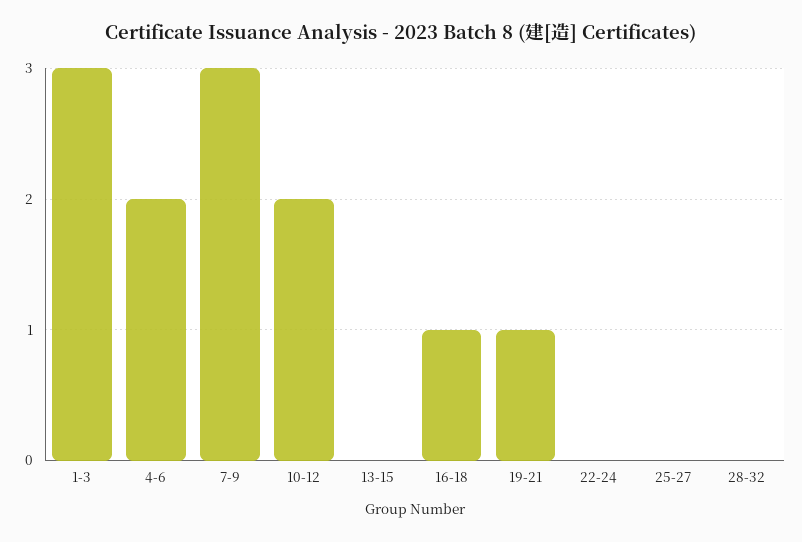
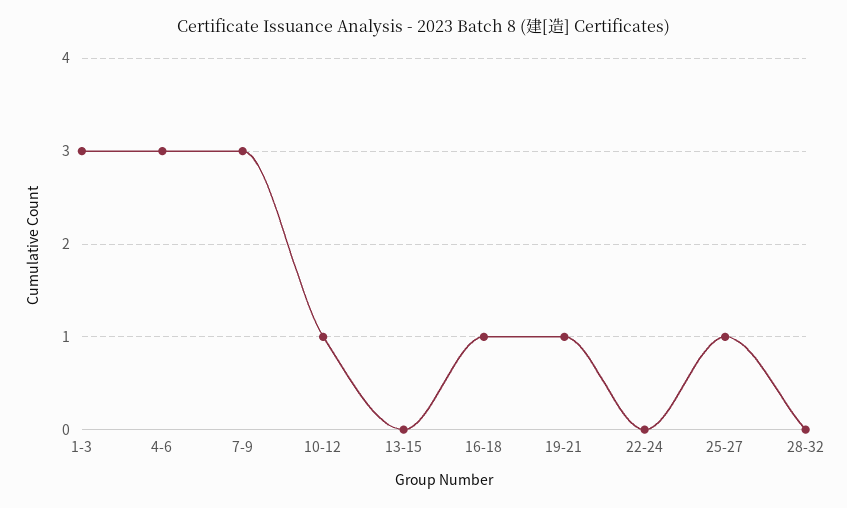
  {
    "1-3": 3,
-   "4-6": 2,
+   "4-6": 3,
    "7-9": 3,
-   "10-12": 2,
+   "10-12": 1,
    "13-15": 0,
    "16-18": 1,
    "19-21": 1,
    "22-24": 0,
-   "25-27": 0,
+   "25-27": 1,
    "28-32": 0
  }

